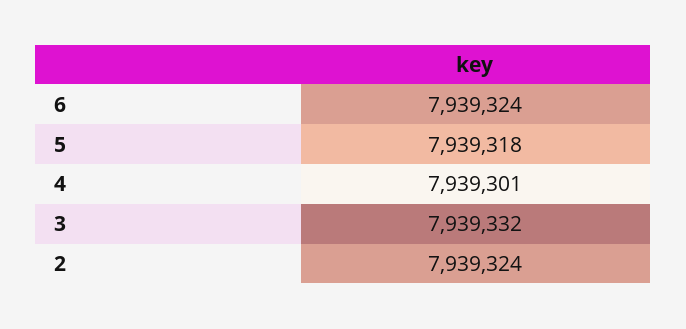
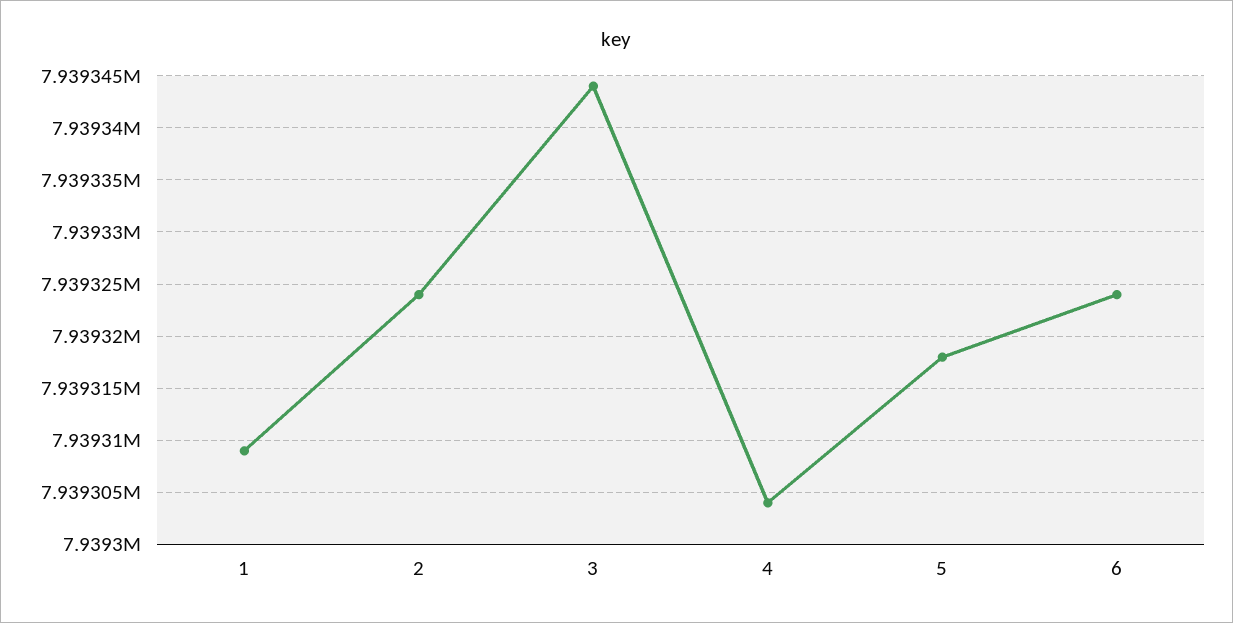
  {
    "6": 7939324,
    "5": 7939318,
-   "4": 7939301,
+   "4": 7939304,
-   "3": 7939332,
+   "3": 7939344,
-   "2": 7939324
+   "2": 7939324,
+   "1": 7939309
  }

